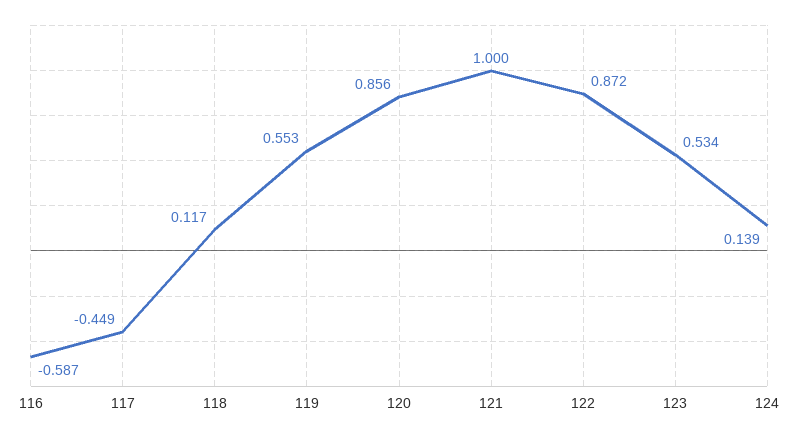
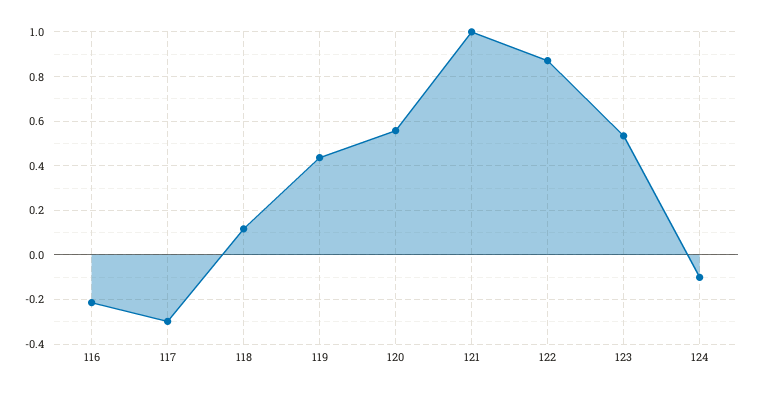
  {
-   "116": -0.587,
+   "116": -0.2,
-   "117": -0.449,
+   "117": -0.3,
    "118": 0.117,
-   "119": 0.553,
+   "119": 0.45,
-   "120": 0.856,
+   "120": 0.55,
    "121": 1,
    "122": 0.872,
    "123": 0.534,
-   "124": 0.139
+   "124": -0.1
  }

